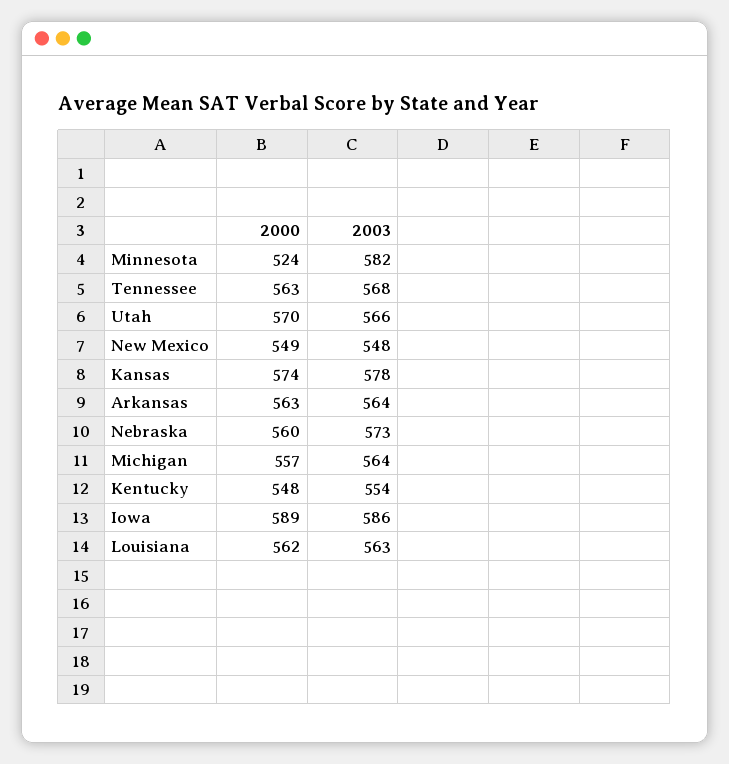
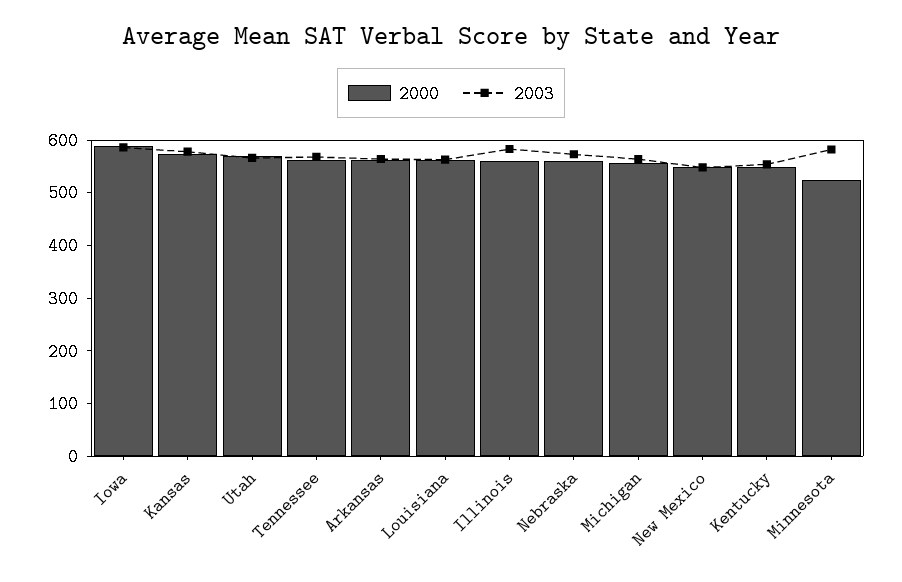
  {
    "2000": {
      "Minnesota": 524,
      "Tennessee": 563,
      "Utah": 570,
      "New Mexico": 549,
      "Kansas": 574,
      "Arkansas": 563,
      "Nebraska": 560,
      "Michigan": 557,
      "Kentucky": 548,
      "Iowa": 589,
-     "Louisiana": 562
+     "Louisiana": 562,
+     "Illinois": 560
    },
    "2003": {
      "Minnesota": 582,
      "Tennessee": 568,
      "Utah": 566,
      "New Mexico": 548,
      "Kansas": 578,
      "Arkansas": 564,
      "Nebraska": 573,
      "Michigan": 564,
      "Kentucky": 554,
      "Iowa": 586,
-     "Louisiana": 563
+     "Louisiana": 563,
+     "Illinois": 580
    }
  }

